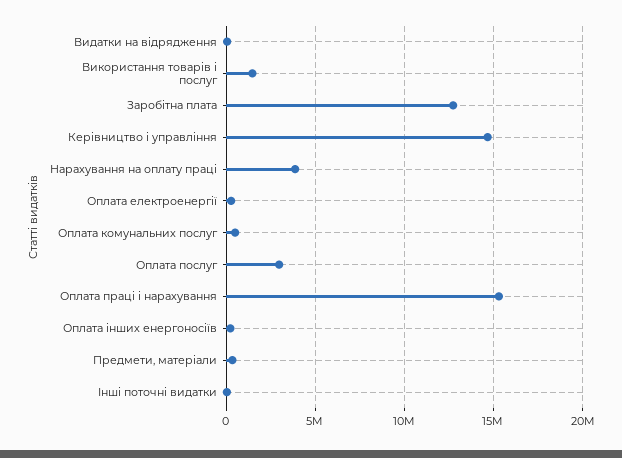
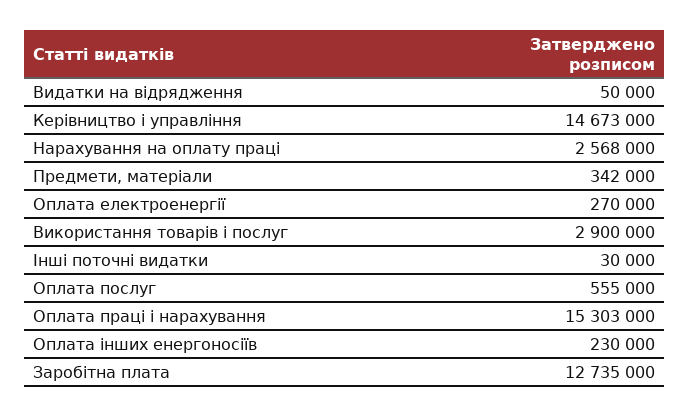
  {
    "Видатки на відрядження": 50000,
-   "Використання товарів і послуг": 1500000,
+   "Використання товарів і послуг": 2900000,
    "Заробітна плата": 12735000,
    "Керівництво і управління": 14673000,
-   "Нарахування на оплату праці": 4000000,
+   "Нарахування на оплату праці": 2568000,
    "Оплата електроенергії": 270000,
-   "Оплата комунальних послуг": 500000,
-   "Оплата послуг": 3000000,
+   "Оплата послуг": 555000,
    "Оплата праці і нарахування": 15303000,
    "Оплата інших енергоносіїв": 230000,
    "Предмети, матеріали": 342000,
    "Інші поточні видатки": 30000
  }

